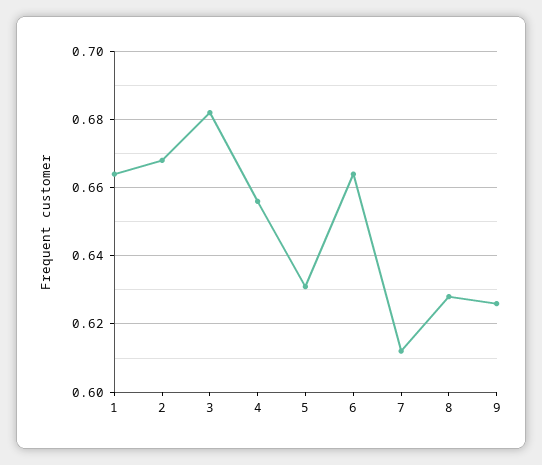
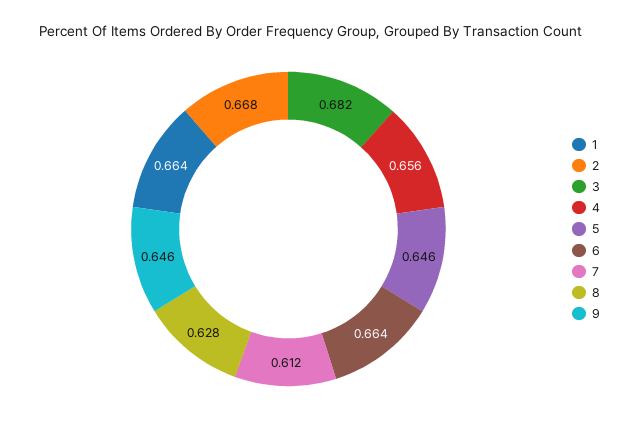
  {
    "1": 0.664,
    "2": 0.668,
    "3": 0.682,
    "4": 0.656,
-   "5": 0.63,
+   "5": 0.646,
    "6": 0.664,
    "7": 0.612,
    "8": 0.628,
-   "9": 0.625
+   "9": 0.646
  }

